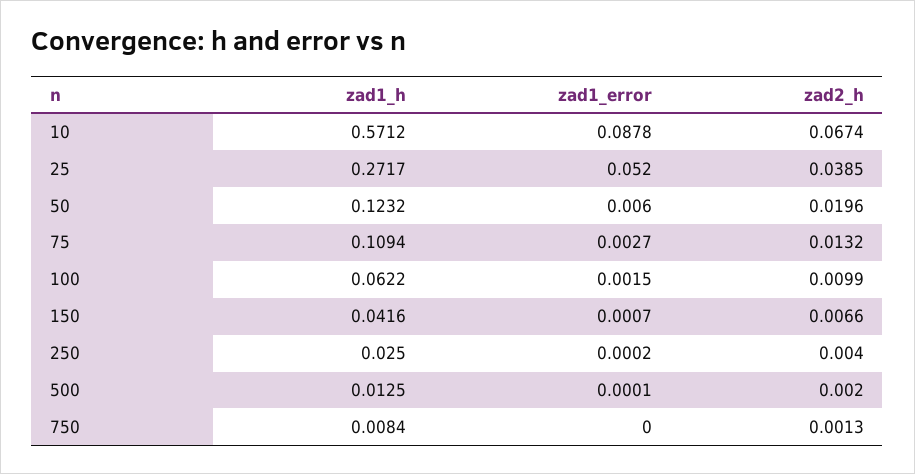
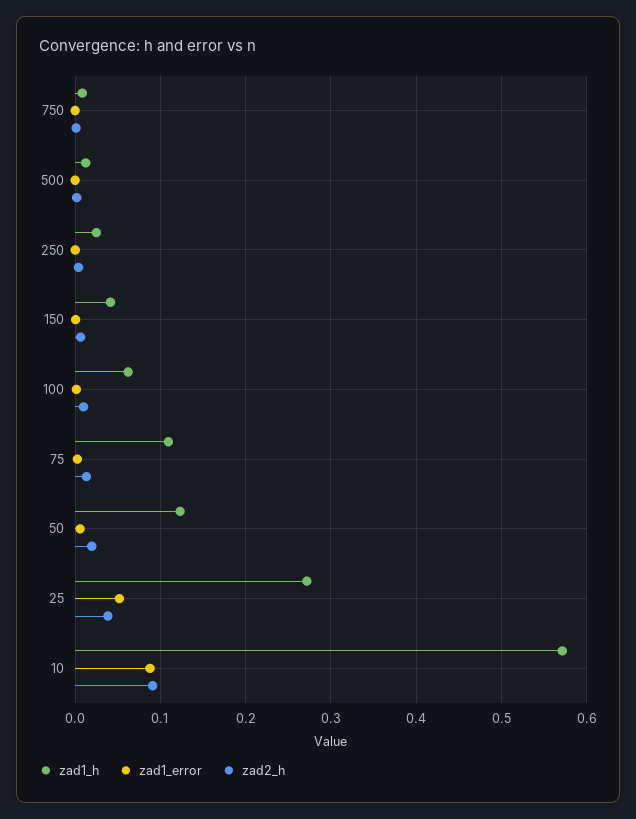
  {
    "zad1_h": {
      "10": 0.5712,
      "25": 0.2717,
      "50": 0.1232,
      "75": 0.1094,
      "100": 0.0622,
      "150": 0.0416,
      "250": 0.025,
      "500": 0.0125,
      "750": 0.0084
    },
    "zad1_error": {
      "10": 0.0878,
      "25": 0.052,
      "50": 0.006,
      "75": 0.0027,
      "100": 0.0015,
      "150": 0.0007,
      "250": 0.0002,
      "500": 0.0001,
      "750": 0
    },
    "zad2_h": {
-     "10": 0.0674,
+     "10": 0.09,
      "25": 0.0385,
      "50": 0.0196,
      "75": 0.0132,
      "100": 0.0099,
      "150": 0.0066,
      "250": 0.004,
      "500": 0.002,
      "750": 0.0013
    }
  }

